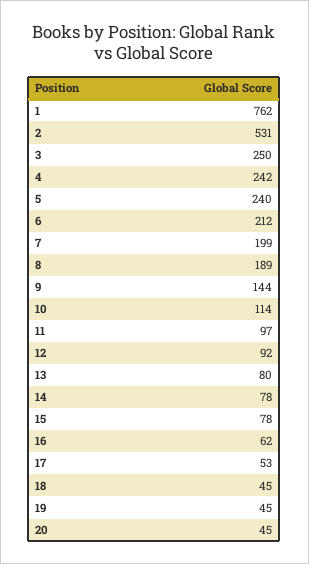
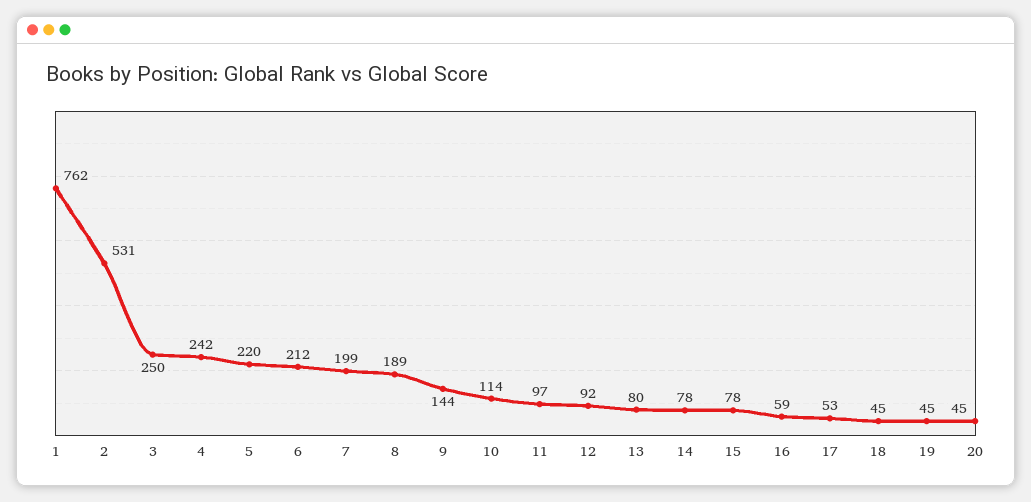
  {
    "1": 762,
    "2": 531,
    "3": 250,
    "4": 242,
-   "5": 240,
+   "5": 220,
    "6": 212,
    "7": 199,
    "8": 189,
    "9": 144,
    "10": 114,
    "11": 97,
    "12": 92,
    "13": 80,
    "14": 78,
    "15": 78,
-   "16": 62,
+   "16": 59,
    "17": 53,
    "18": 45,
    "19": 45,
    "20": 45
  }

